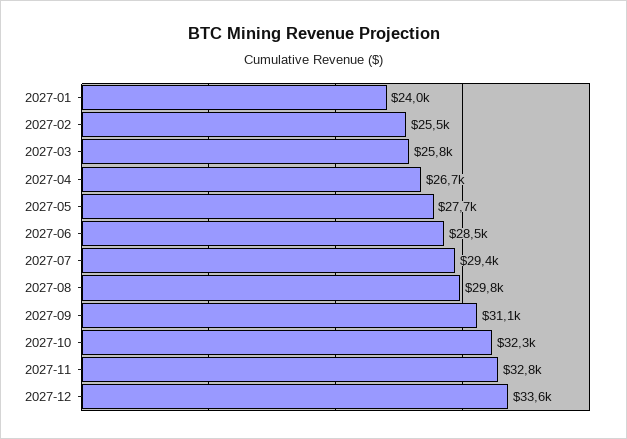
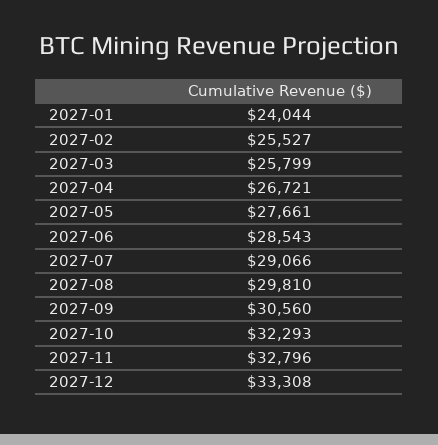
  {
    "2027-01": 24044,
    "2027-02": 25527,
    "2027-03": 25799,
    "2027-04": 26721,
    "2027-05": 27661,
    "2027-06": 28543,
-   "2027-07": 29400,
+   "2027-07": 29066,
    "2027-08": 29810,
-   "2027-09": 31100,
+   "2027-09": 30560,
    "2027-10": 32293,
    "2027-11": 32796,
-   "2027-12": 33600
+   "2027-12": 33308
  }

